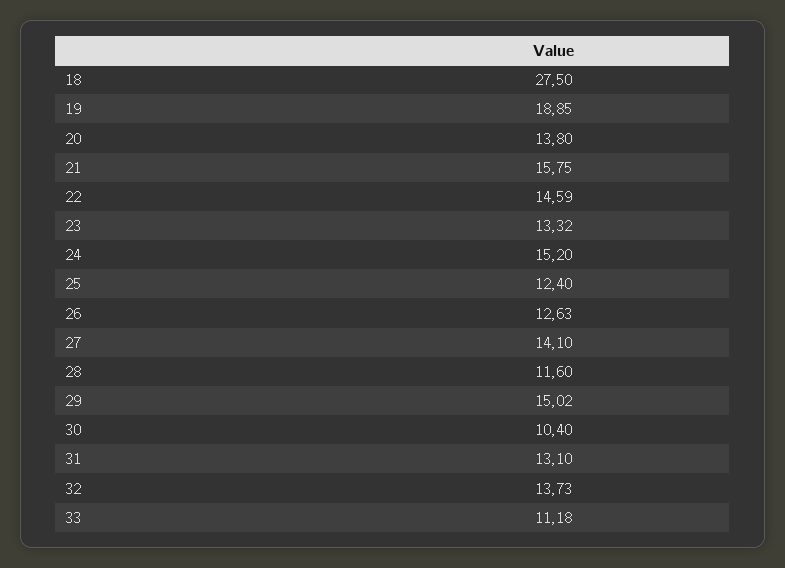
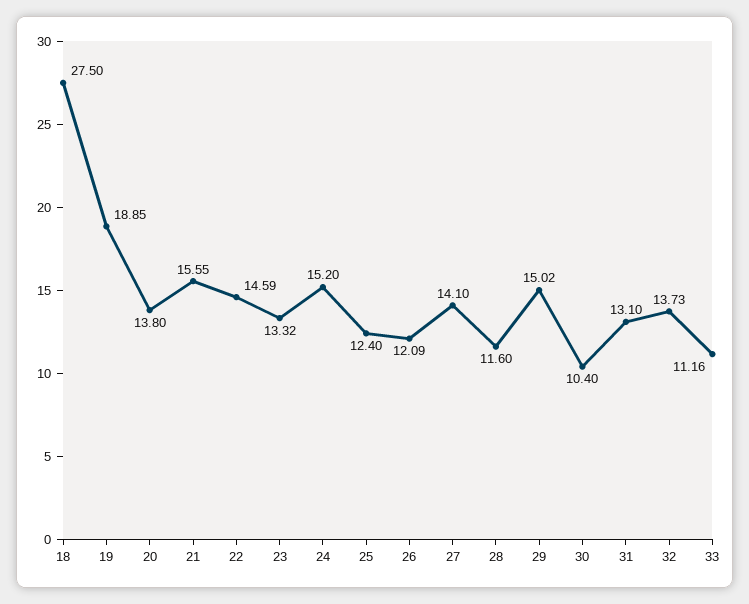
  {
    "18": 27.5,
    "19": 18.85,
    "20": 13.8,
-   "21": 15.75,
+   "21": 15.55,
    "22": 14.59,
    "23": 13.32,
    "24": 15.2,
    "25": 12.4,
-   "26": 12.63,
+   "26": 12.09,
    "27": 14.1,
    "28": 11.6,
    "29": 15.02,
    "30": 10.4,
    "31": 13.1,
    "32": 13.73,
-   "33": 11.18
+   "33": 11.16
  }

